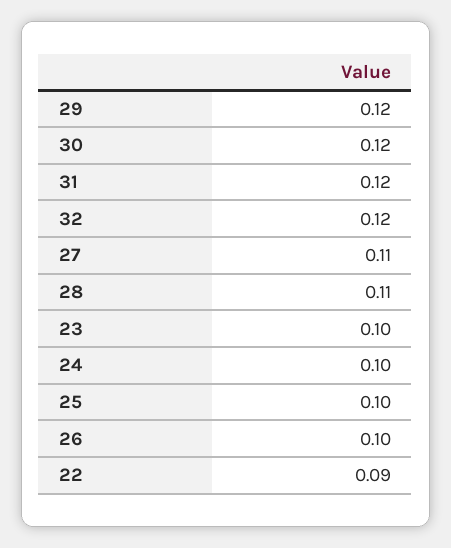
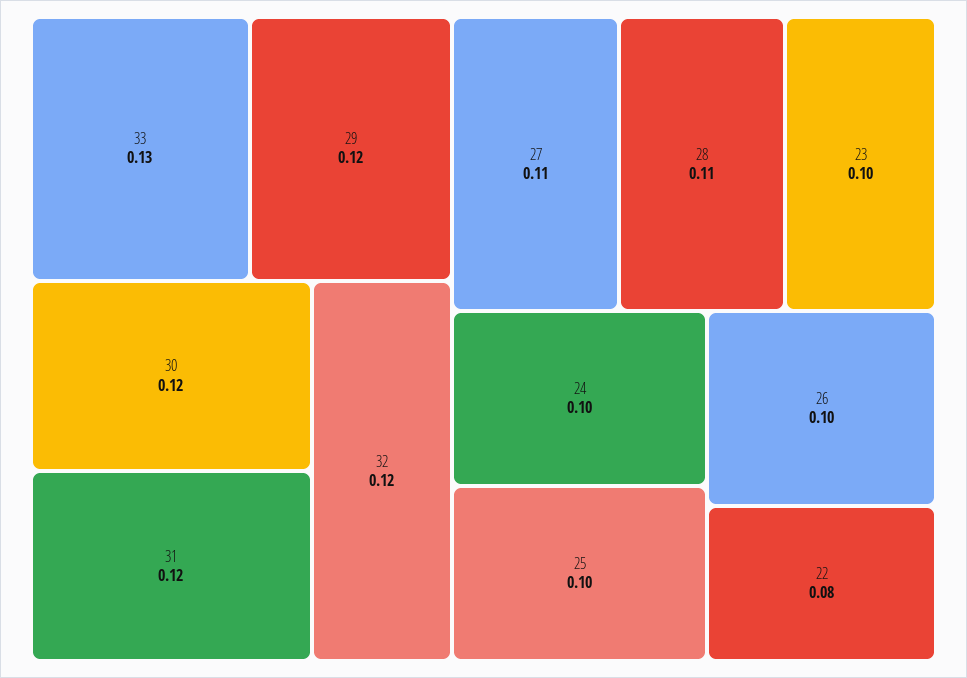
  {
    "29": 0.12,
    "30": 0.12,
    "31": 0.12,
    "32": 0.12,
    "27": 0.11,
    "28": 0.11,
    "23": 0.1,
    "24": 0.1,
    "25": 0.1,
    "26": 0.1,
-   "22": 0.09
+   "22": 0.08,
+   "33": 0.13
  }

